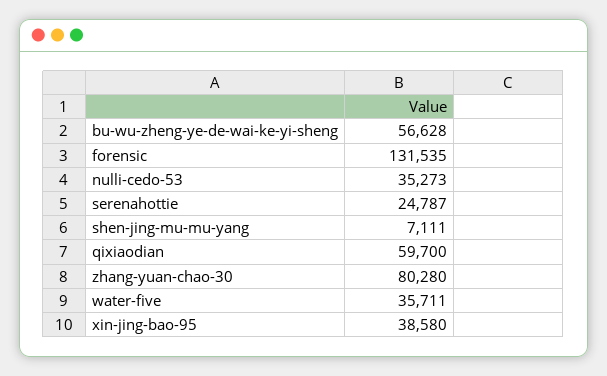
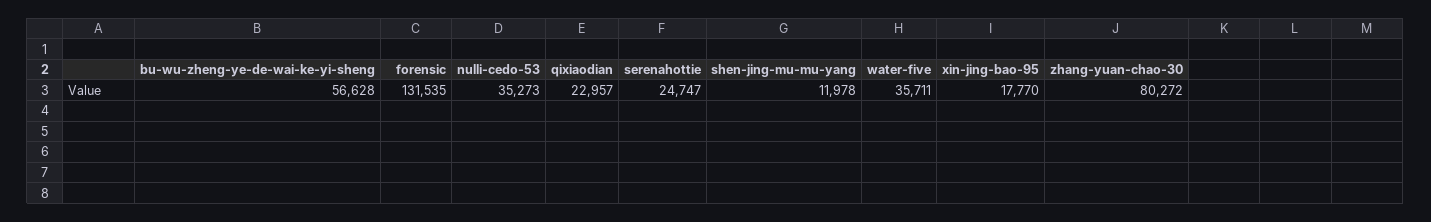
  {
    "bu-wu-zheng-ye-de-wai-ke-yi-sheng": 56628,
    "forensic": 131535,
    "nulli-cedo-53": 35273,
-   "serenahottie": 24787,
+   "serenahottie": 24747,
-   "shen-jing-mu-mu-yang": 7111,
+   "shen-jing-mu-mu-yang": 11978,
-   "qixiaodian": 59700,
+   "qixiaodian": 22957,
-   "zhang-yuan-chao-30": 80280,
+   "zhang-yuan-chao-30": 80272,
    "water-five": 35711,
-   "xin-jing-bao-95": 38580
+   "xin-jing-bao-95": 17770
  }

